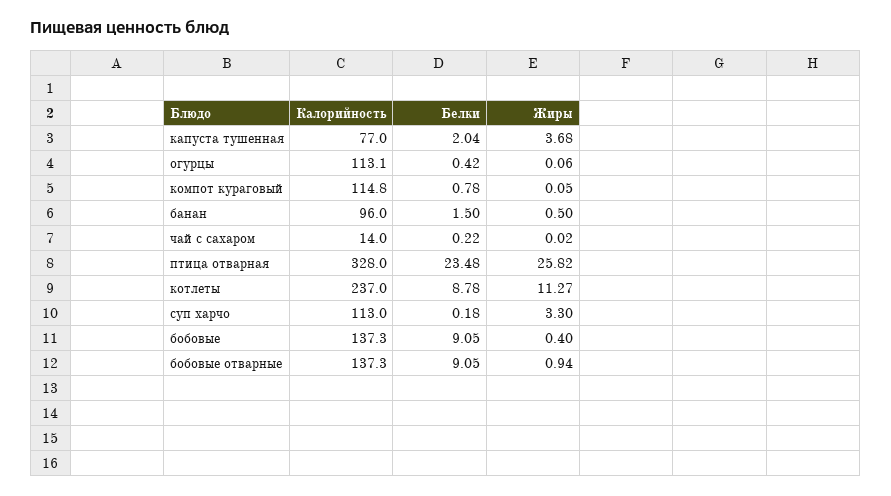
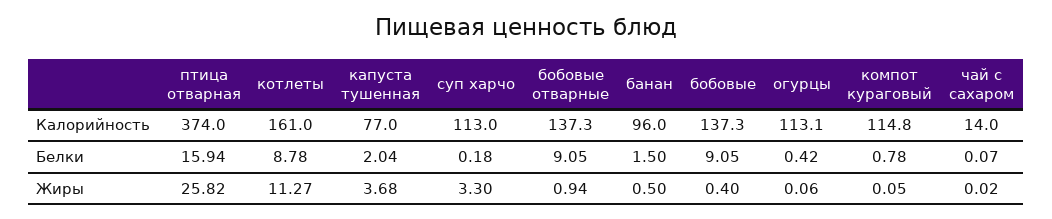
  {
    "Калорийность": {
      "капуста тушенная": 77,
      "огурцы": 113.1,
      "компот кураговый": 114.8,
      "банан": 96,
      "чай с сахаром": 14,
-     "птица отварная": 328,
+     "птица отварная": 374,
-     "котлеты": 237,
+     "котлеты": 161,
      "суп харчо": 113,
      "бобовые": 137.3,
      "бобовые отварные": 137.3
    },
    "Белки": {
      "капуста тушенная": 2.04,
      "огурцы": 0.42,
      "компот кураговый": 0.78,
      "банан": 1.5,
-     "чай с сахаром": 0.22,
+     "чай с сахаром": 0.07,
-     "птица отварная": 23.48,
+     "птица отварная": 15.94,
      "котлеты": 8.78,
      "суп харчо": 0.18,
      "бобовые": 9.05,
      "бобовые отварные": 9.05
    },
    "Жиры": {
      "капуста тушенная": 3.68,
      "огурцы": 0.06,
      "компот кураговый": 0.05,
      "банан": 0.5,
      "чай с сахаром": 0.02,
      "птица отварная": 25.82,
      "котлеты": 11.27,
      "суп харчо": 3.3,
      "бобовые": 0.4,
      "бобовые отварные": 0.94
    }
  }

